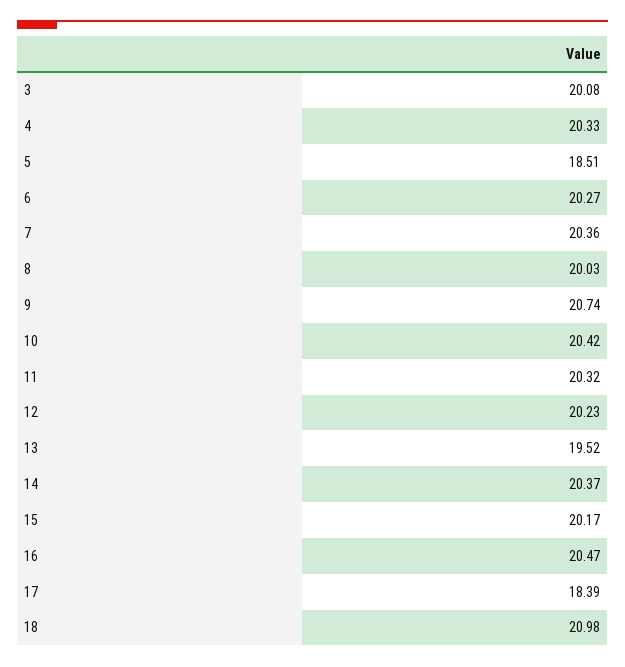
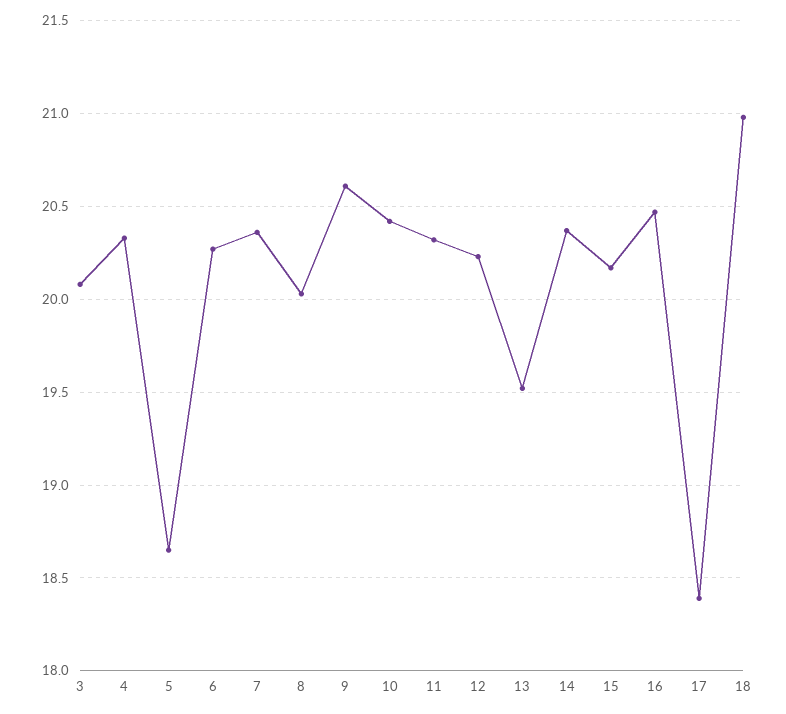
  {
    "3": 20.08,
    "4": 20.33,
-   "5": 18.51,
+   "5": 18.65,
    "6": 20.27,
    "7": 20.36,
    "8": 20.03,
-   "9": 20.74,
+   "9": 20.6,
    "10": 20.42,
    "11": 20.32,
    "12": 20.23,
    "13": 19.52,
    "14": 20.37,
    "15": 20.17,
    "16": 20.47,
    "17": 18.39,
    "18": 20.98
  }

